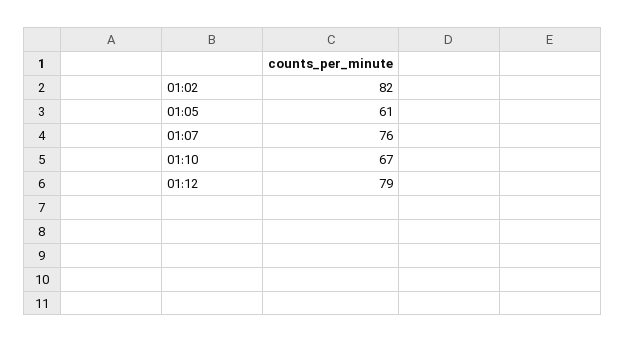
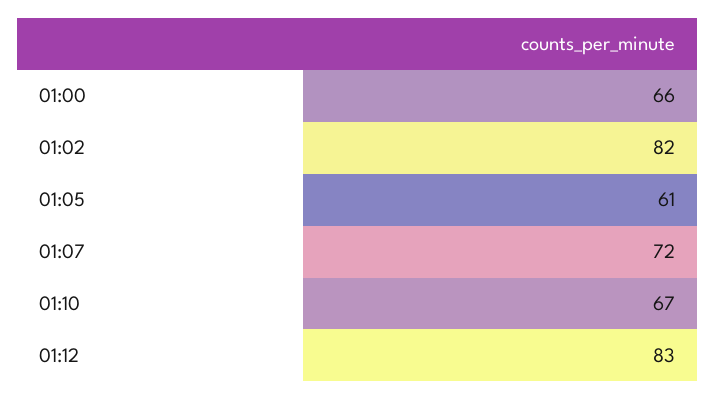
  {
    "01:02": 82,
    "01:05": 61,
-   "01:07": 76,
+   "01:07": 72,
    "01:10": 67,
-   "01:12": 79
+   "01:12": 83,
+   "01:00": 66
  }

